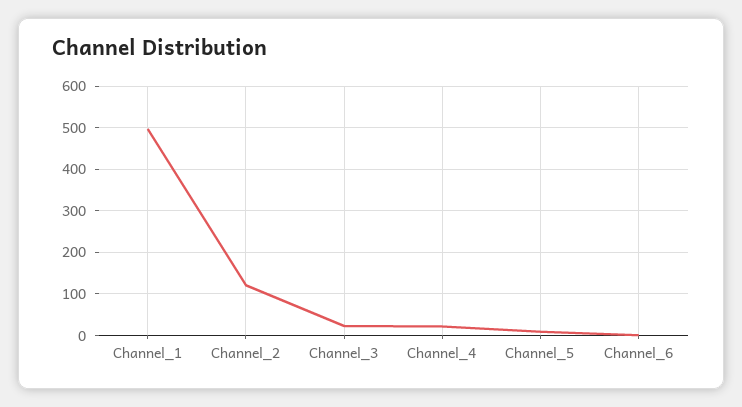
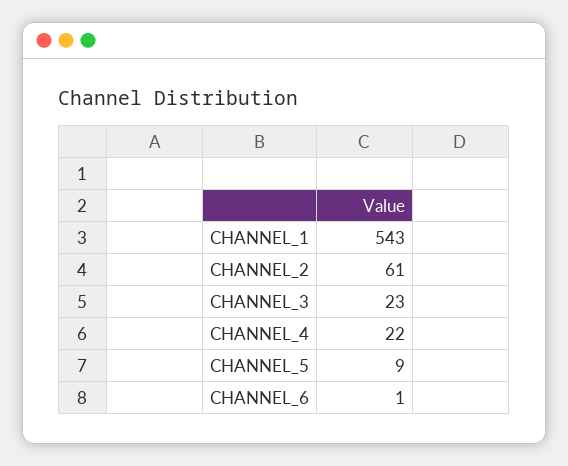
  {
-   "Channel_1": 500,
+   "Channel_1": 543,
-   "Channel_2": 120,
+   "Channel_2": 61,
    "Channel_3": 23,
    "Channel_4": 22,
    "Channel_5": 9,
    "Channel_6": 1
  }

